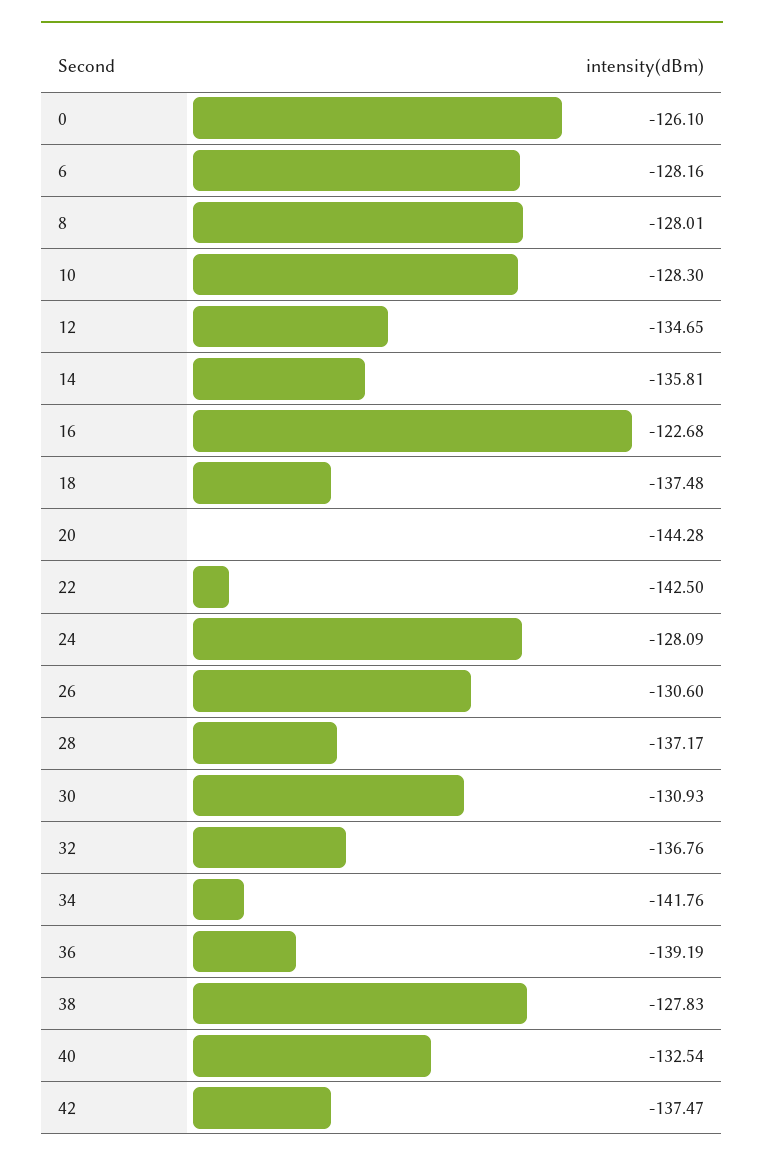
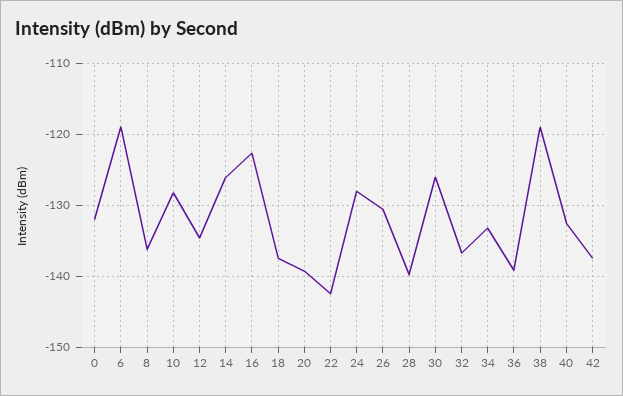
  {
-   "0": -126.1,
+   "0": -132,
-   "6": -128.16,
+   "6": -119,
-   "8": -128.01,
+   "8": -136,
    "10": -128.3,
    "12": -134.65,
-   "14": -135.81,
+   "14": -126,
    "16": -122.68,
    "18": -137.48,
-   "20": -144.28,
+   "20": -139,
    "22": -142.5,
    "24": -128.09,
    "26": -130.6,
-   "28": -137.17,
+   "28": -140,
-   "30": -130.93,
+   "30": -126,
    "32": -136.76,
-   "34": -141.76,
+   "34": -133,
    "36": -139.19,
-   "38": -127.83,
+   "38": -119,
    "40": -132.54,
    "42": -137.47
  }

